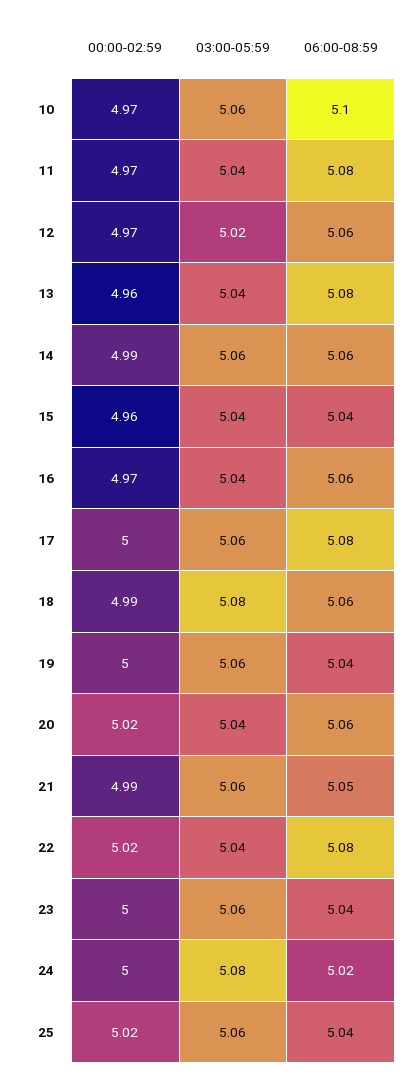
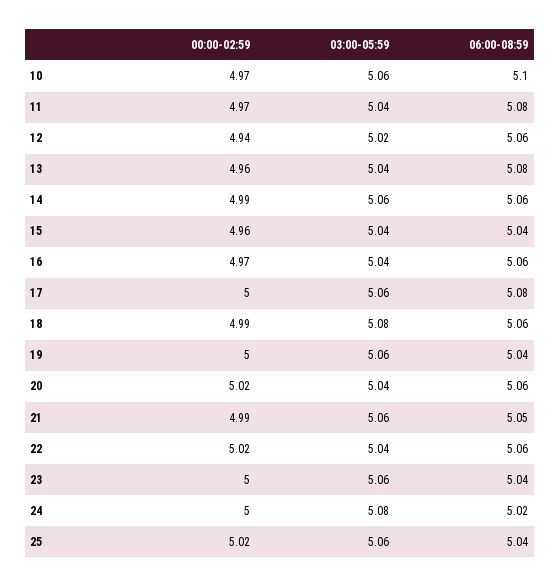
  {
    "00:00-02:59": {
      "10": 4.97,
      "11": 4.97,
-     "12": 4.97,
+     "12": 4.94,
      "13": 4.96,
      "14": 4.99,
      "15": 4.96,
      "16": 4.97,
      "17": 5,
      "18": 4.99,
      "19": 5,
      "20": 5.02,
      "21": 4.99,
      "22": 5.02,
      "23": 5,
      "24": 5,
      "25": 5.02
    },
    "03:00-05:59": {
      "10": 5.06,
      "11": 5.04,
      "12": 5.02,
      "13": 5.04,
      "14": 5.06,
      "15": 5.04,
      "16": 5.04,
      "17": 5.06,
      "18": 5.08,
      "19": 5.06,
      "20": 5.04,
      "21": 5.06,
      "22": 5.04,
      "23": 5.06,
      "24": 5.08,
      "25": 5.06
    },
    "06:00-08:59": {
      "10": 5.1,
      "11": 5.08,
      "12": 5.06,
      "13": 5.08,
      "14": 5.06,
      "15": 5.04,
      "16": 5.06,
      "17": 5.08,
      "18": 5.06,
      "19": 5.04,
      "20": 5.06,
      "21": 5.05,
-     "22": 5.08,
+     "22": 5.06,
      "23": 5.04,
      "24": 5.02,
      "25": 5.04
    }
  }

